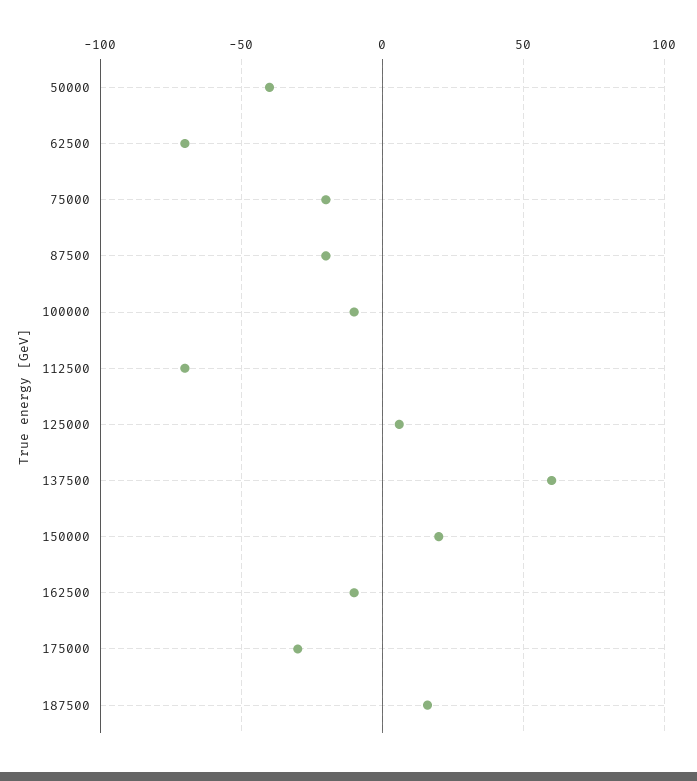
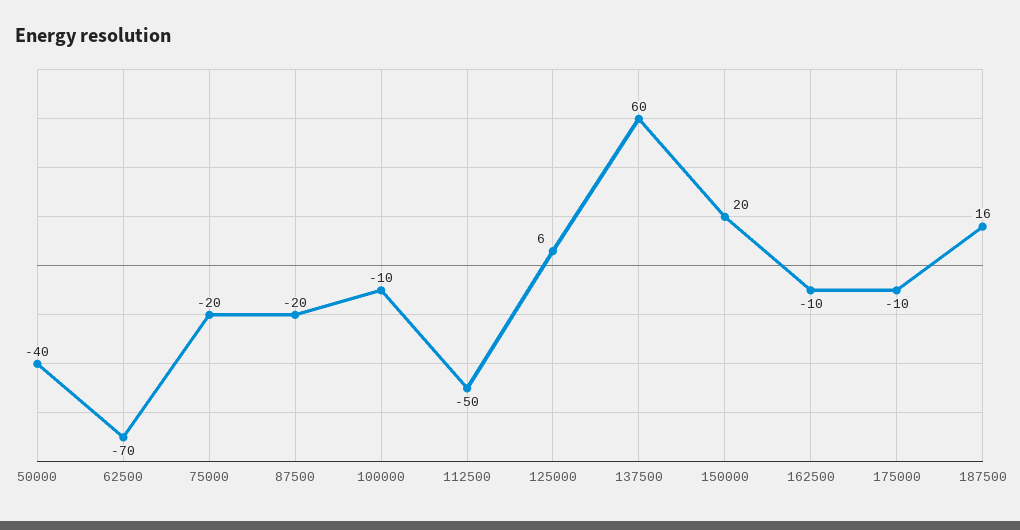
  {
    "50000": -40,
    "62500": -70,
    "75000": -20,
    "87500": -20,
    "100000": -10,
-   "112500": -70,
+   "112500": -50,
    "125000": 6,
    "137500": 60,
    "150000": 20,
    "162500": -10,
-   "175000": -30,
+   "175000": -10,
    "187500": 16
  }

